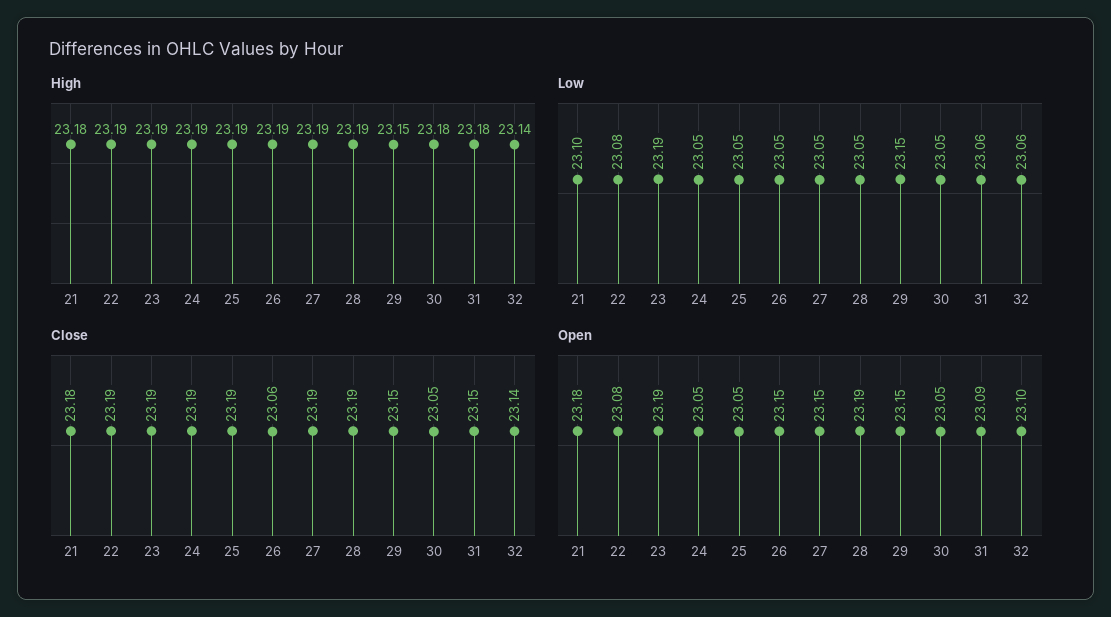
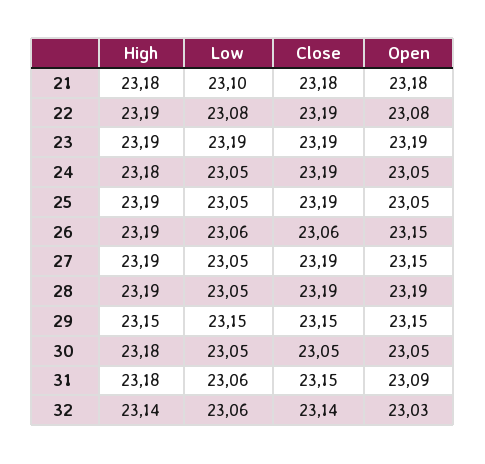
  {
    "High": {
      "21": 23.18,
      "22": 23.19,
      "23": 23.19,
-     "24": 23.19,
+     "24": 23.18,
      "25": 23.19,
      "26": 23.19,
      "27": 23.19,
      "28": 23.19,
      "29": 23.15,
      "30": 23.18,
      "31": 23.18,
      "32": 23.14
    },
    "Low": {
      "21": 23.1,
      "22": 23.08,
      "23": 23.19,
      "24": 23.05,
      "25": 23.05,
-     "26": 23.05,
+     "26": 23.06,
      "27": 23.05,
      "28": 23.05,
      "29": 23.15,
      "30": 23.05,
      "31": 23.06,
      "32": 23.06
    },
    "Close": {
      "21": 23.18,
      "22": 23.19,
      "23": 23.19,
      "24": 23.19,
      "25": 23.19,
      "26": 23.06,
      "27": 23.19,
      "28": 23.19,
      "29": 23.15,
      "30": 23.05,
      "31": 23.15,
      "32": 23.14
    },
    "Open": {
      "21": 23.18,
      "22": 23.08,
      "23": 23.19,
      "24": 23.05,
      "25": 23.05,
      "26": 23.15,
      "27": 23.15,
      "28": 23.19,
      "29": 23.15,
      "30": 23.05,
      "31": 23.09,
-     "32": 23.1
+     "32": 23.03
    }
  }

